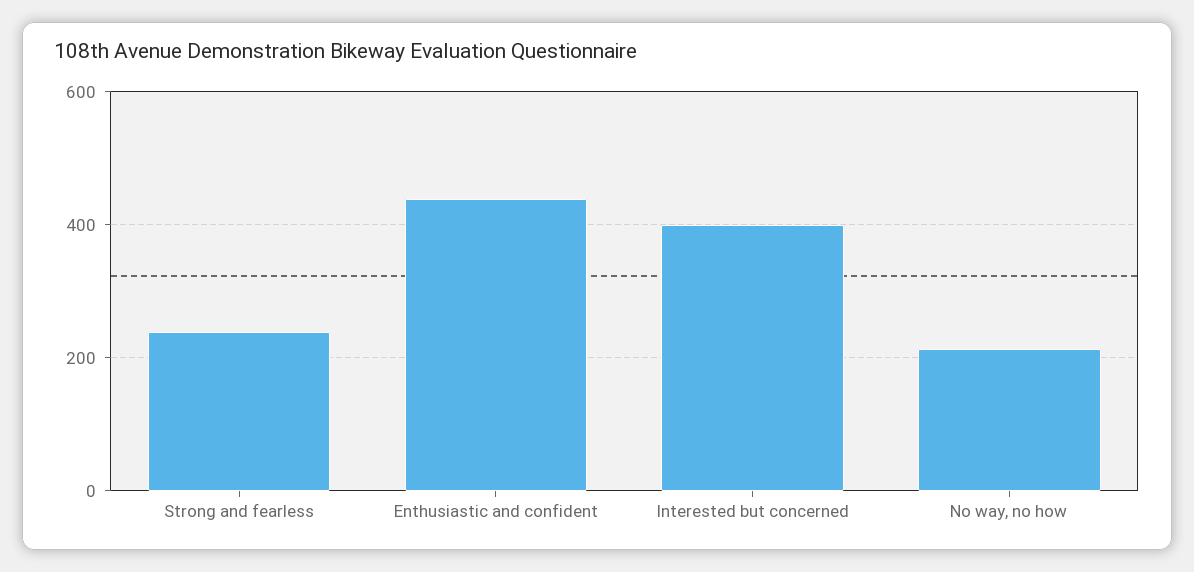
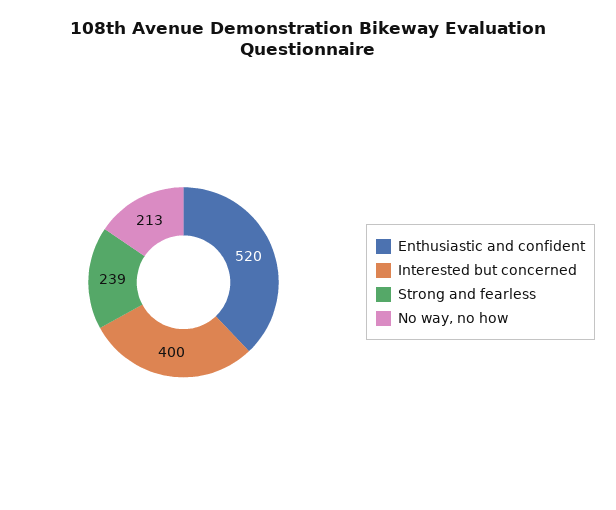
  {
    "Strong and fearless": 239,
-   "Enthusiastic and confident": 440,
+   "Enthusiastic and confident": 520,
    "Interested but concerned": 400,
    "No way, no how": 213
  }

